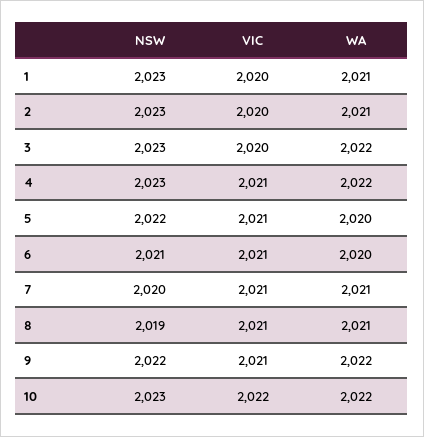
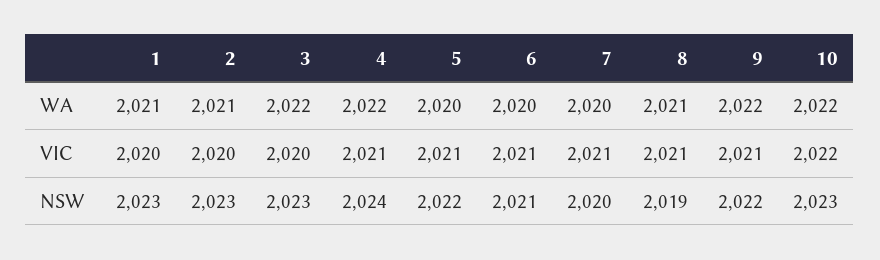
  {
    "NSW": {
      "1": 2023,
      "2": 2023,
      "3": 2023,
-     "4": 2023,
+     "4": 2024,
      "5": 2022,
      "6": 2021,
      "7": 2020,
      "8": 2019,
      "9": 2022,
      "10": 2023
    },
    "VIC": {
      "1": 2020,
      "2": 2020,
      "3": 2020,
      "4": 2021,
      "5": 2021,
      "6": 2021,
      "7": 2021,
      "8": 2021,
      "9": 2021,
      "10": 2022
    },
    "WA": {
      "1": 2021,
      "2": 2021,
      "3": 2022,
      "4": 2022,
      "5": 2020,
      "6": 2020,
-     "7": 2021,
+     "7": 2020,
      "8": 2021,
      "9": 2022,
      "10": 2022
    }
  }

